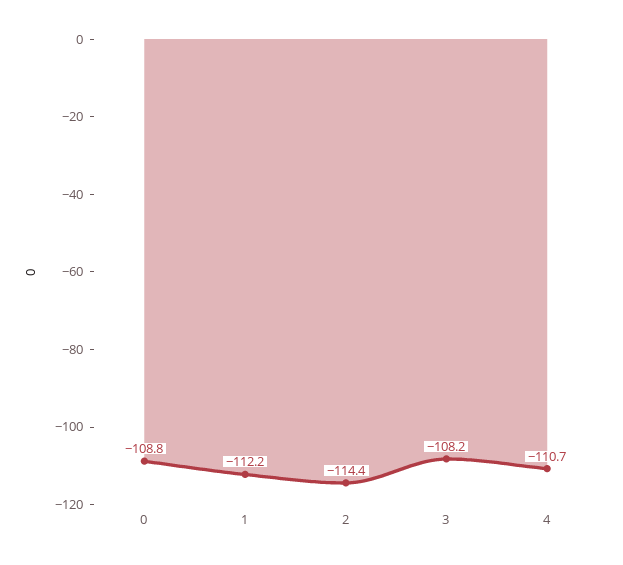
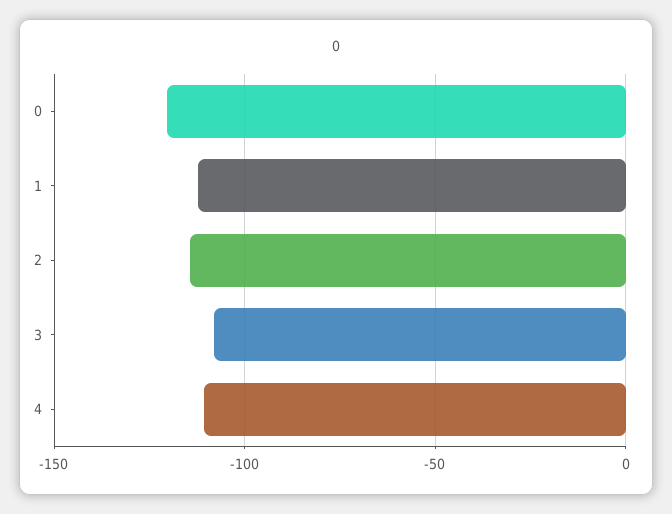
  {
-   "0": -108.8,
+   "0": -120,
    "1": -112.2,
    "2": -114.4,
    "3": -108.2,
    "4": -110.7
  }

